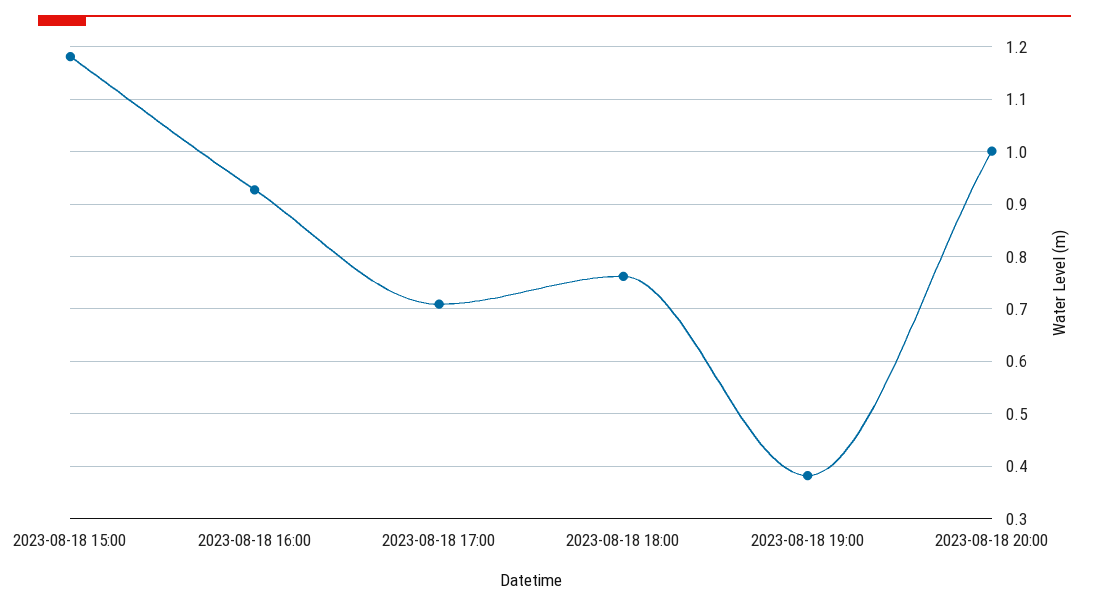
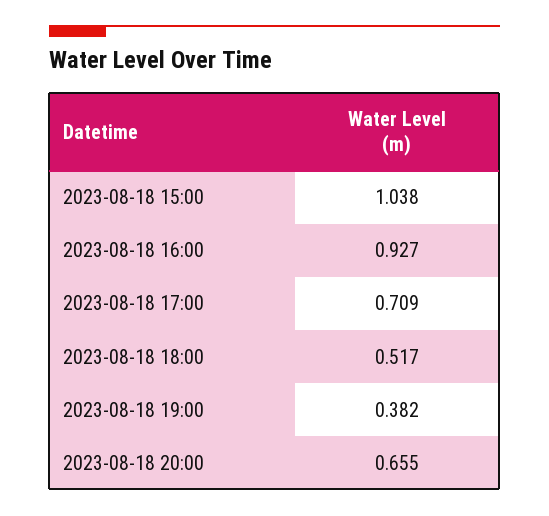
  {
-   "2023-08-18 15:00": 1.18,
+   "2023-08-18 15:00": 1.038,
    "2023-08-18 16:00": 0.927,
    "2023-08-18 17:00": 0.709,
-   "2023-08-18 18:00": 0.76,
+   "2023-08-18 18:00": 0.517,
    "2023-08-18 19:00": 0.382,
-   "2023-08-18 20:00": 1
+   "2023-08-18 20:00": 0.655
  }

